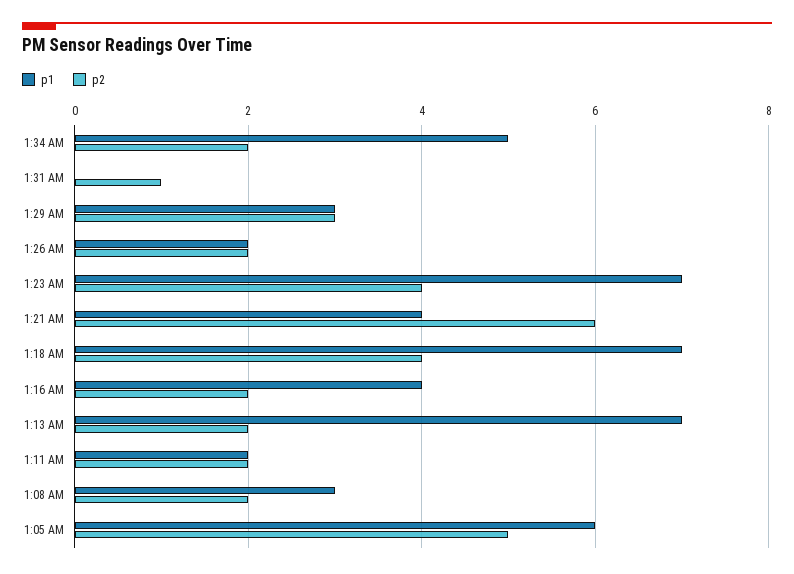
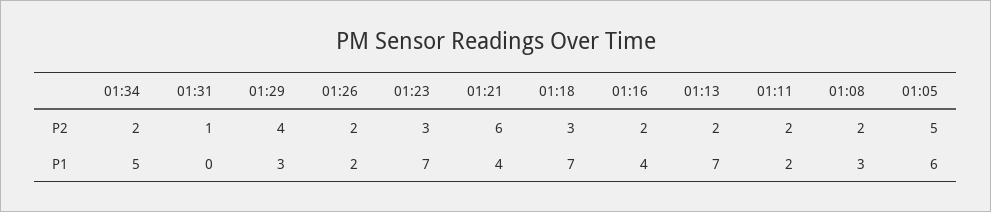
  {
    "p1": {
      "1:34 AM": 5,
      "1:31 AM": 0,
      "1:29 AM": 3,
      "1:26 AM": 2,
      "1:23 AM": 7,
      "1:21 AM": 4,
      "1:18 AM": 7,
      "1:16 AM": 4,
      "1:13 AM": 7,
      "1:11 AM": 2,
      "1:08 AM": 3,
      "1:05 AM": 6
    },
    "p2": {
      "1:34 AM": 2,
      "1:31 AM": 1,
-     "1:29 AM": 3,
+     "1:29 AM": 4,
      "1:26 AM": 2,
-     "1:23 AM": 4,
+     "1:23 AM": 3,
      "1:21 AM": 6,
-     "1:18 AM": 4,
+     "1:18 AM": 3,
      "1:16 AM": 2,
      "1:13 AM": 2,
      "1:11 AM": 2,
      "1:08 AM": 2,
      "1:05 AM": 5
    }
  }

